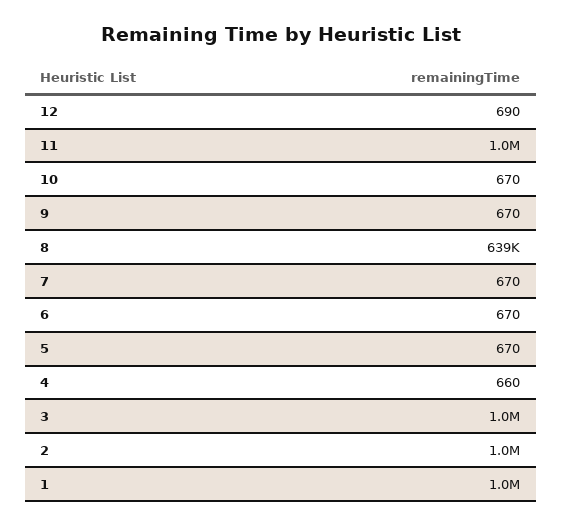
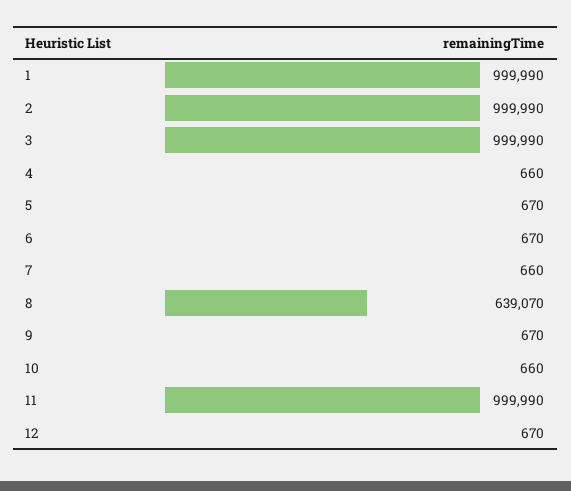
  {
-   "12": 690,
+   "12": 670,
    "11": 999990,
-   "10": 670,
+   "10": 660,
    "9": 670,
    "8": 639070,
-   "7": 670,
+   "7": 660,
    "6": 670,
    "5": 670,
    "4": 660,
    "3": 999990,
    "2": 999990,
    "1": 999990
  }

